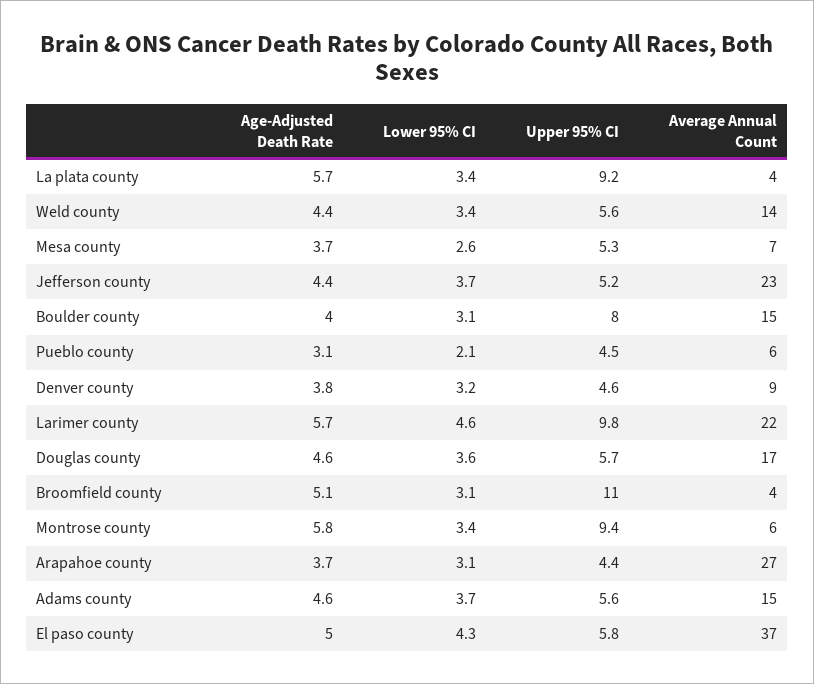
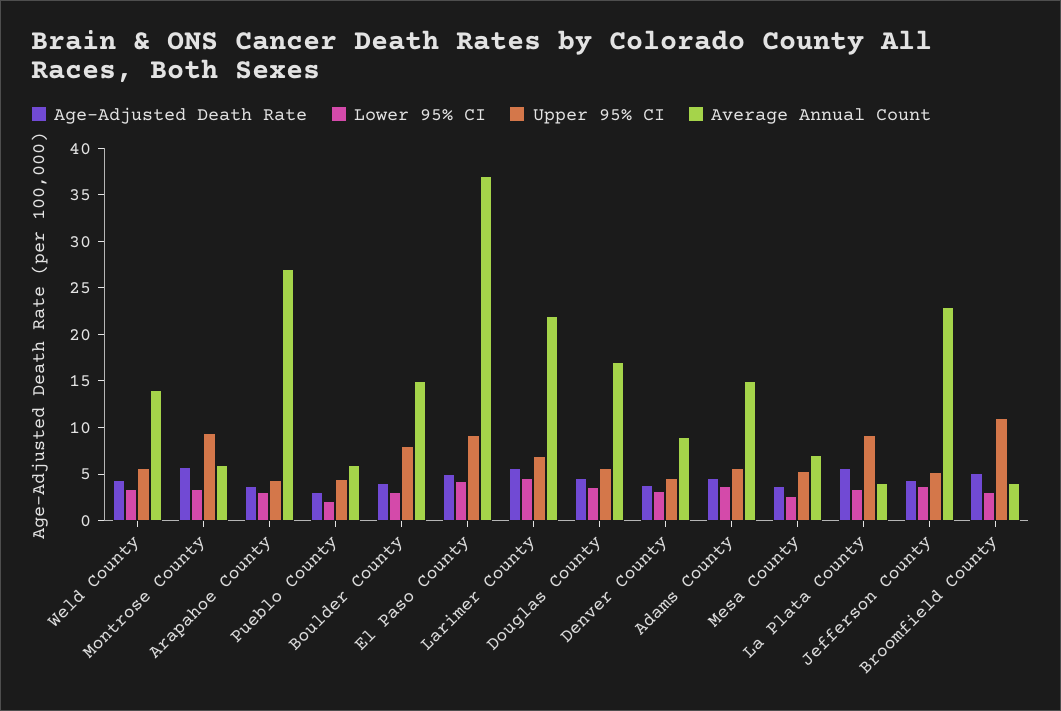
  {
    "Age-Adjusted Death Rate": {
      "La plata county": 5.7,
      "Weld county": 4.4,
      "Mesa county": 3.7,
      "Jefferson county": 4.4,
      "Boulder county": 4,
      "Pueblo county": 3.1,
      "Denver county": 3.8,
      "Larimer county": 5.7,
      "Douglas county": 4.6,
      "Broomfield county": 5.1,
      "Montrose county": 5.8,
      "Arapahoe county": 3.7,
      "Adams county": 4.6,
      "El paso county": 5
    },
    "Lower 95% CI": {
      "La plata county": 3.4,
      "Weld county": 3.4,
      "Mesa county": 2.6,
      "Jefferson county": 3.7,
      "Boulder county": 3.1,
      "Pueblo county": 2.1,
      "Denver county": 3.2,
      "Larimer county": 4.6,
      "Douglas county": 3.6,
      "Broomfield county": 3.1,
      "Montrose county": 3.4,
      "Arapahoe county": 3.1,
      "Adams county": 3.7,
      "El paso county": 4.3
    },
    "Upper 95% CI": {
      "La plata county": 9.2,
      "Weld county": 5.6,
      "Mesa county": 5.3,
      "Jefferson county": 5.2,
      "Boulder county": 8,
      "Pueblo county": 4.5,
      "Denver county": 4.6,
-     "Larimer county": 9.8,
+     "Larimer county": 7,
      "Douglas county": 5.7,
      "Broomfield county": 11,
      "Montrose county": 9.4,
      "Arapahoe county": 4.4,
      "Adams county": 5.6,
-     "El paso county": 5.8
+     "El paso county": 9
    },
    "Average Annual Count": {
      "La plata county": 4,
      "Weld county": 14,
      "Mesa county": 7,
      "Jefferson county": 23,
      "Boulder county": 15,
      "Pueblo county": 6,
      "Denver county": 9,
      "Larimer county": 22,
      "Douglas county": 17,
      "Broomfield county": 4,
      "Montrose county": 6,
      "Arapahoe county": 27,
      "Adams county": 15,
      "El paso county": 37
    }
  }

